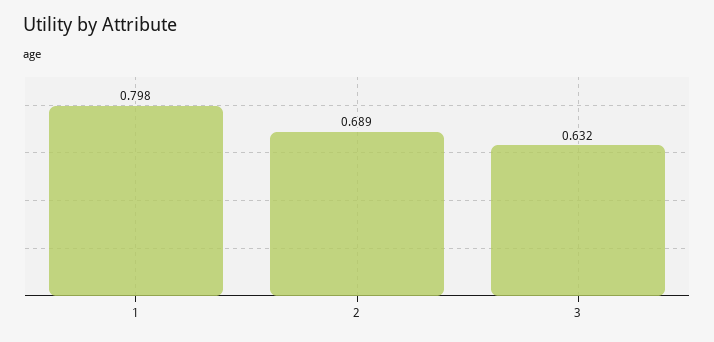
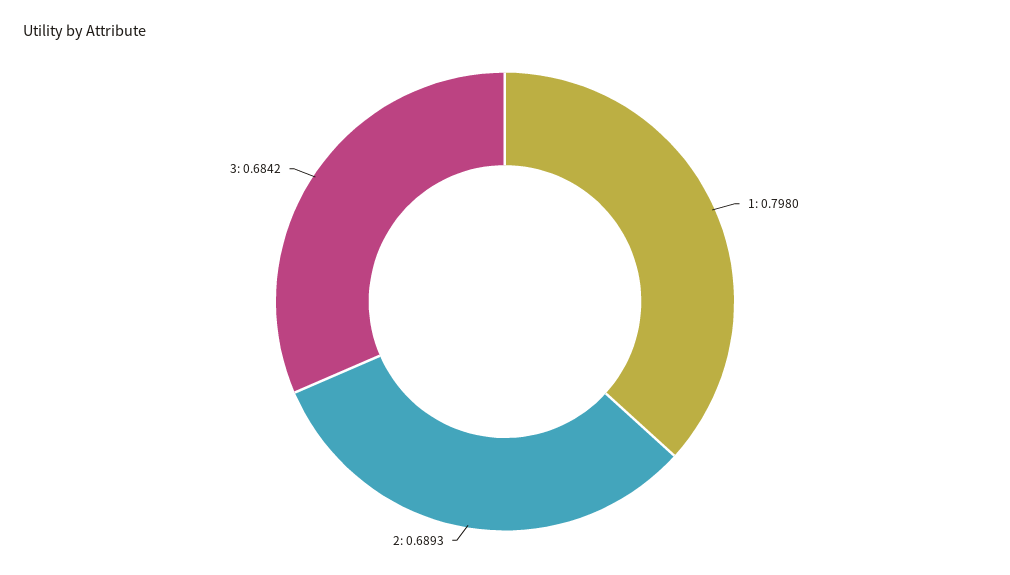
  {
    "1": 0.798,
    "2": 0.6893,
-   "3": 0.632
+   "3": 0.6842
  }

